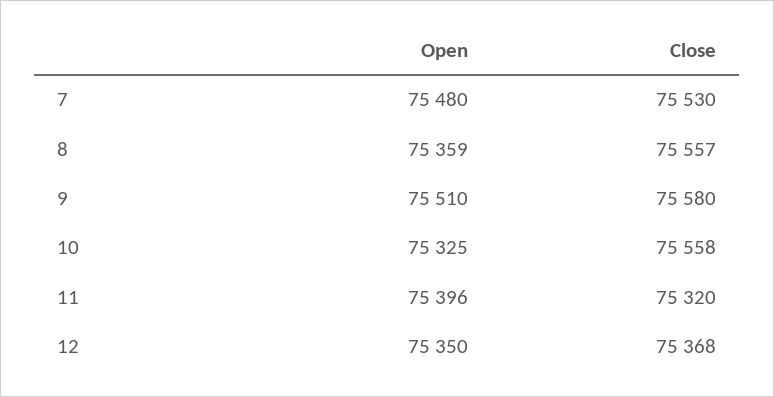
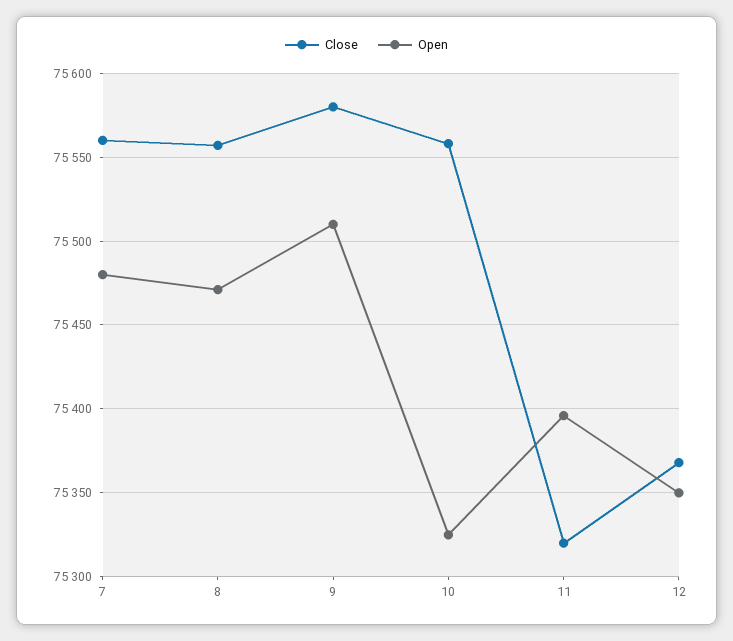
  {
    "Open": {
      "7": 75480,
-     "8": 75359,
+     "8": 75470,
      "9": 75510,
      "10": 75325,
      "11": 75396,
      "12": 75350
    },
    "Close": {
-     "7": 75530,
+     "7": 75560,
      "8": 75557,
      "9": 75580,
      "10": 75558,
      "11": 75320,
      "12": 75368
    }
  }

